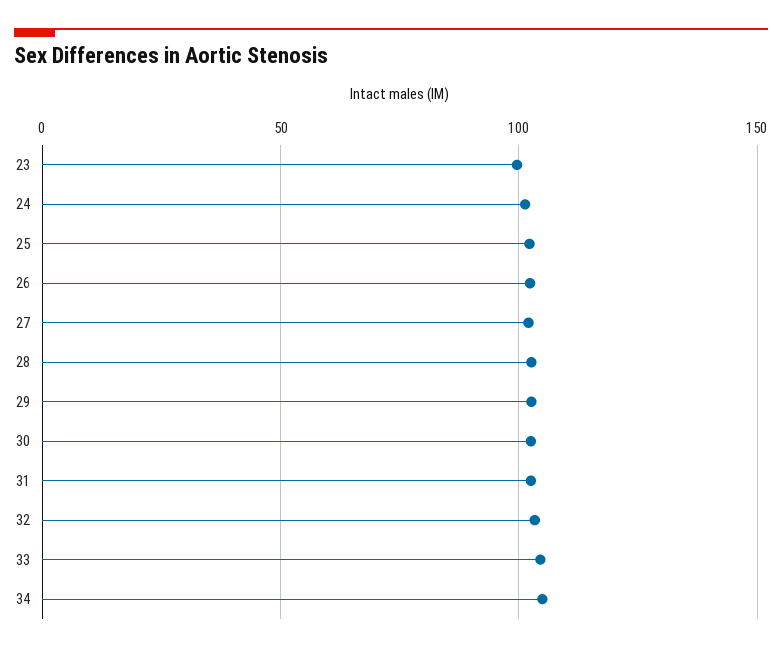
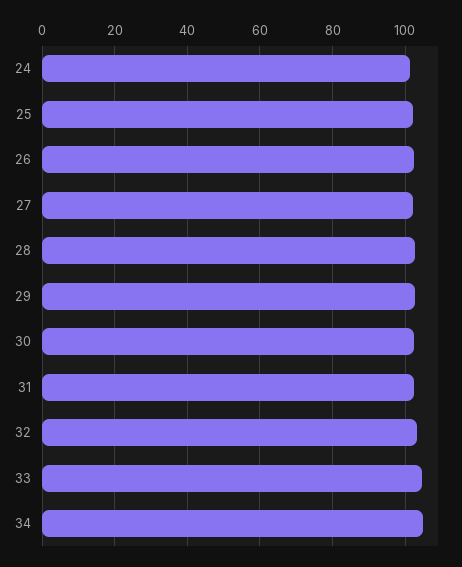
  {
-   "23": 100,
    "24": 102,
    "25": 102,
    "26": 102,
    "27": 102,
    "28": 102,
    "29": 102,
    "30": 102,
    "31": 102,
    "32": 104,
    "33": 104,
    "34": 104
  }

